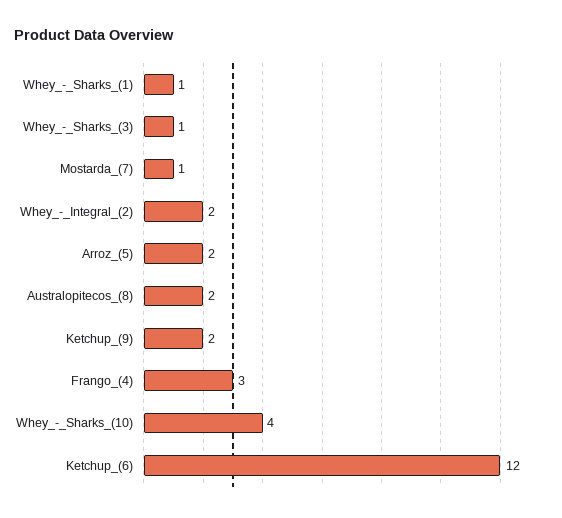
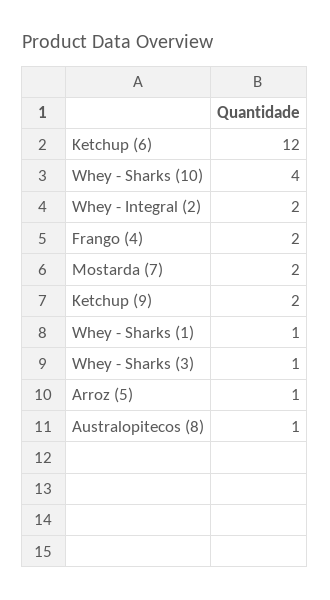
  {
    "Whey_-_Sharks_(1)": 1,
    "Whey_-_Sharks_(3)": 1,
-   "Mostarda_(7)": 1,
+   "Mostarda_(7)": 2,
    "Whey_-_Integral_(2)": 2,
-   "Arroz_(5)": 2,
+   "Arroz_(5)": 1,
-   "Australopitecos_(8)": 2,
+   "Australopitecos_(8)": 1,
    "Ketchup_(9)": 2,
-   "Frango_(4)": 3,
+   "Frango_(4)": 2,
    "Whey_-_Sharks_(10)": 4,
    "Ketchup_(6)": 12
  }

